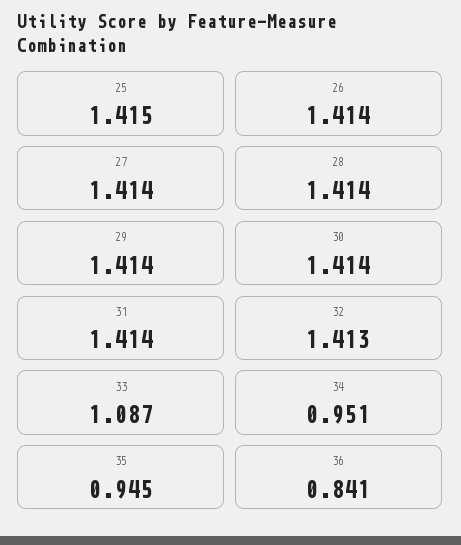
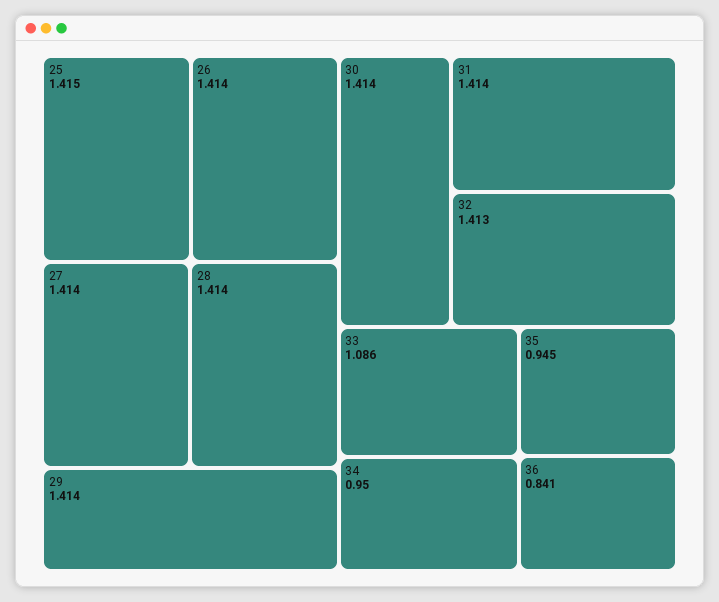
  {
    "25": 1.415,
    "26": 1.414,
    "27": 1.414,
    "28": 1.414,
    "29": 1.414,
    "30": 1.414,
    "31": 1.414,
    "32": 1.413,
-   "33": 1.087,
+   "33": 1.086,
-   "34": 0.951,
+   "34": 0.95,
    "35": 0.945,
    "36": 0.841
  }

